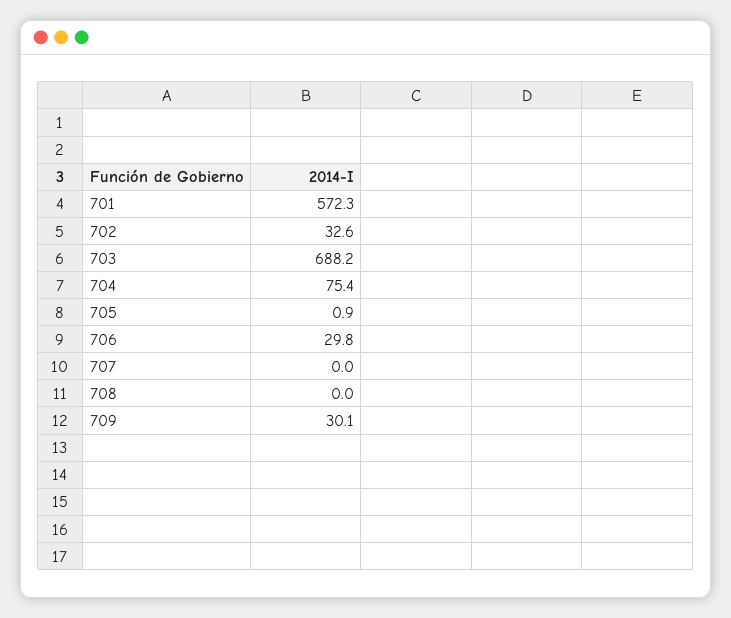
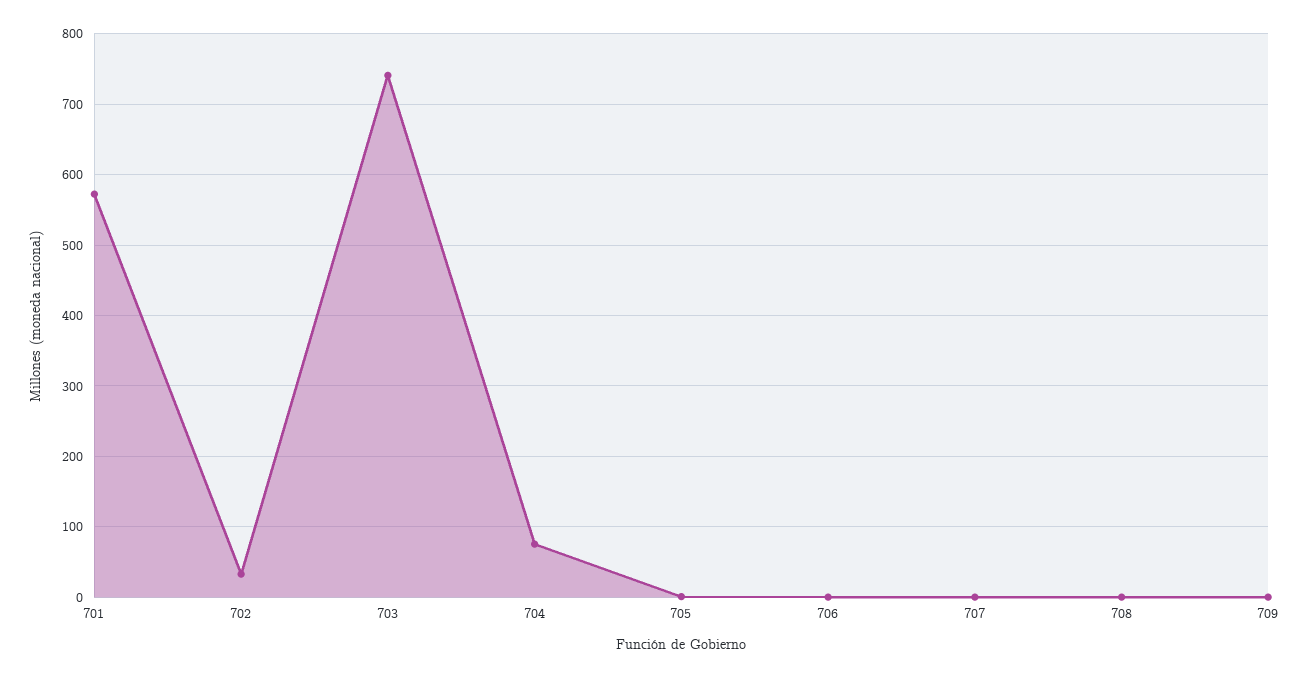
  {
    "701": 572.3,
    "702": 32.6,
-   "703": 688.2,
+   "703": 740,
    "704": 75.4,
    "705": 0.9,
-   "706": 29.8,
+   "706": 0,
    "707": 0,
    "708": 0,
-   "709": 30.1
+   "709": 0
  }

